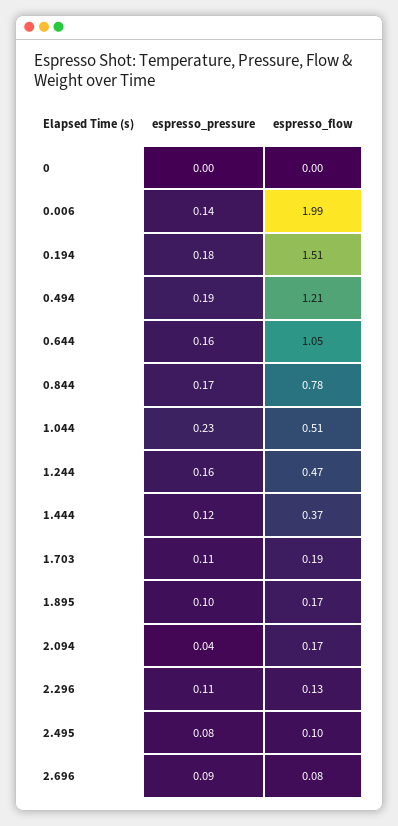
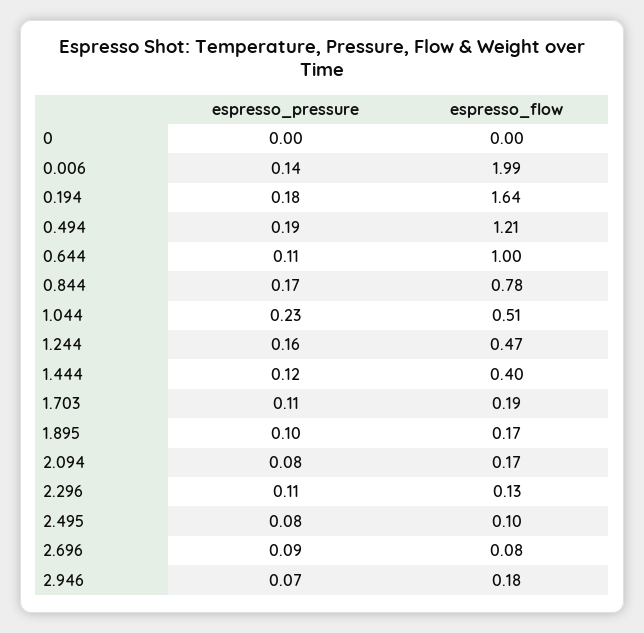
  {
    "espresso_pressure": {
      "0": 0,
      "0.006": 0.14,
      "0.194": 0.18,
      "0.494": 0.19,
-     "0.644": 0.16,
+     "0.644": 0.11,
      "0.844": 0.17,
      "1.044": 0.23,
      "1.244": 0.16,
      "1.444": 0.12,
      "1.703": 0.11,
      "1.895": 0.1,
-     "2.094": 0.04,
+     "2.094": 0.08,
      "2.296": 0.11,
      "2.495": 0.08,
-     "2.696": 0.09
+     "2.696": 0.09,
+     "2.946": 0.07
    },
    "espresso_flow": {
      "0": 0,
      "0.006": 1.99,
-     "0.194": 1.51,
+     "0.194": 1.64,
      "0.494": 1.21,
-     "0.644": 1.05,
+     "0.644": 1,
      "0.844": 0.78,
      "1.044": 0.51,
      "1.244": 0.47,
-     "1.444": 0.37,
+     "1.444": 0.4,
      "1.703": 0.19,
      "1.895": 0.17,
      "2.094": 0.17,
      "2.296": 0.13,
      "2.495": 0.1,
-     "2.696": 0.08
+     "2.696": 0.08,
+     "2.946": 0.18
    }
  }

